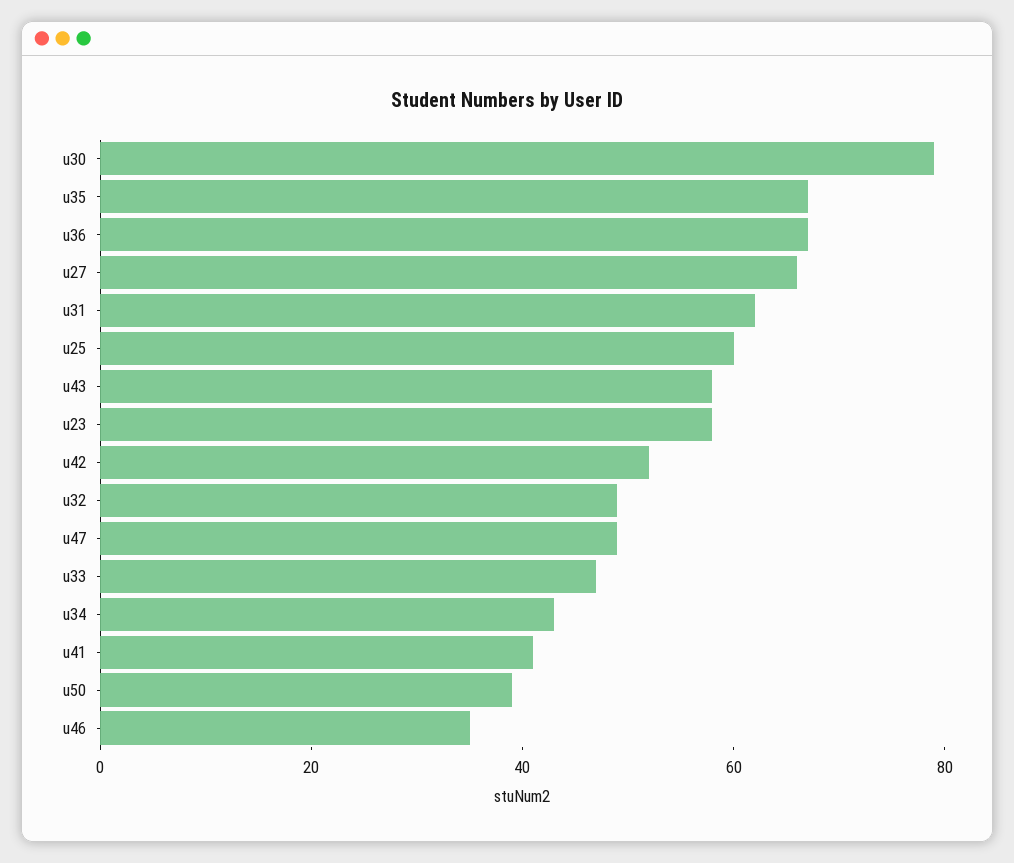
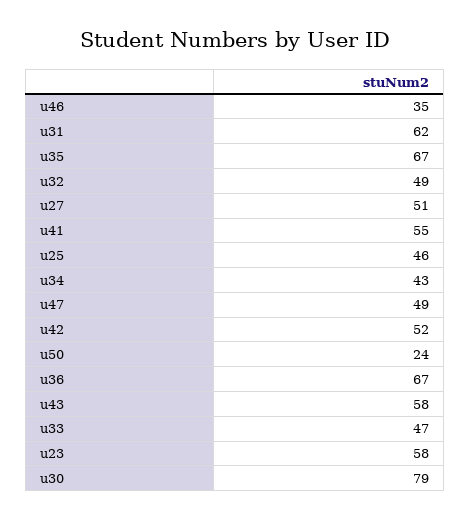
  {
    "u30": 79,
    "u35": 67,
    "u36": 67,
-   "u27": 65,
+   "u27": 51,
    "u31": 62,
-   "u25": 60,
+   "u25": 46,
    "u43": 58,
    "u23": 58,
    "u42": 52,
    "u32": 49,
    "u47": 49,
    "u33": 47,
    "u34": 43,
-   "u41": 40,
+   "u41": 55,
-   "u50": 40,
+   "u50": 24,
    "u46": 35
  }

